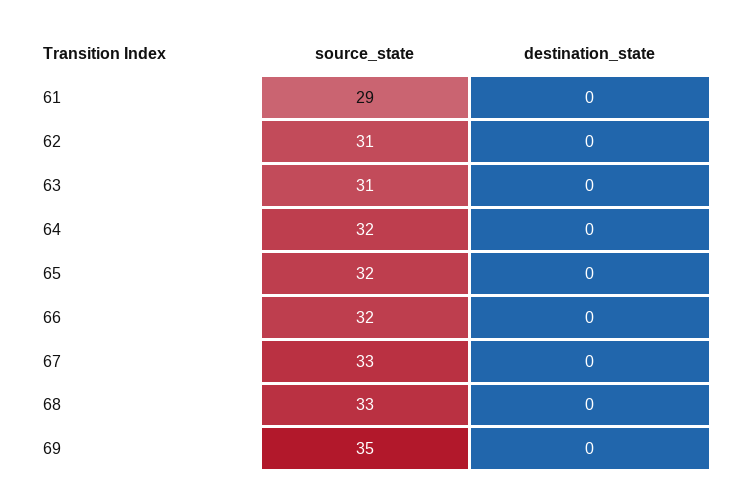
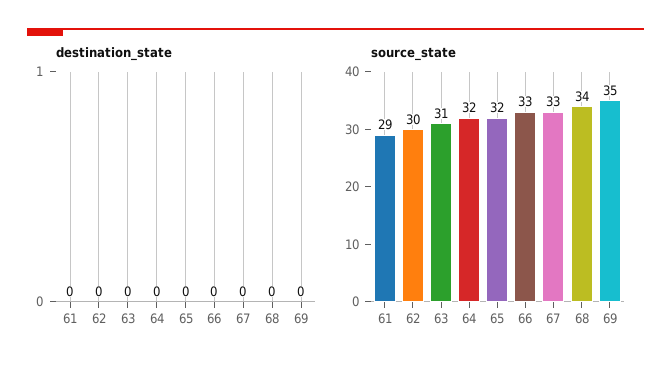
  {
    "source_state": {
      "61": 29,
-     "62": 31,
+     "62": 30,
      "63": 31,
      "64": 32,
      "65": 32,
-     "66": 32,
+     "66": 33,
      "67": 33,
-     "68": 33,
+     "68": 34,
      "69": 35
    },
    "destination_state": {
      "61": 0,
      "62": 0,
      "63": 0,
      "64": 0,
      "65": 0,
      "66": 0,
      "67": 0,
      "68": 0,
      "69": 0
    }
  }

